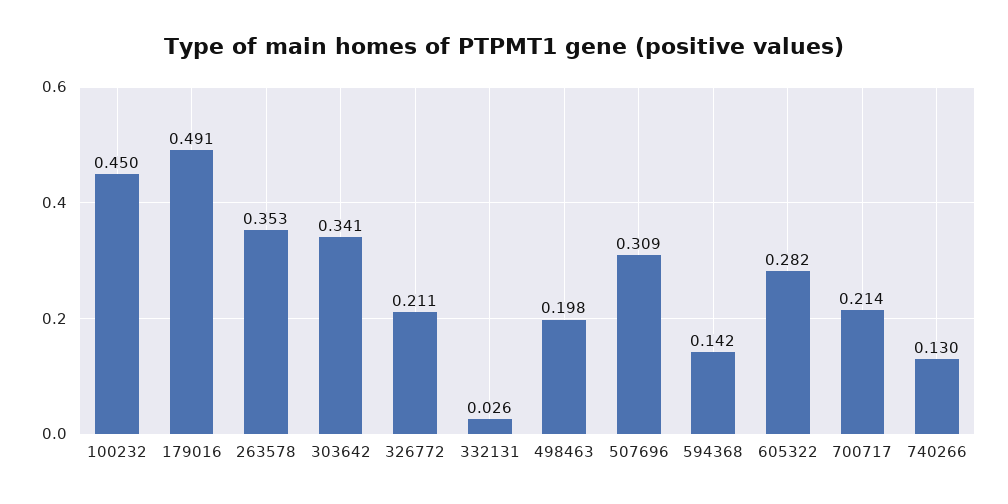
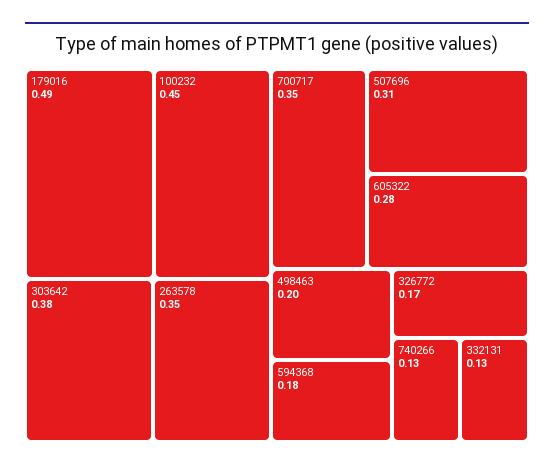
  {
    "100232": 0.45,
    "179016": 0.491,
    "263578": 0.353,
-   "303642": 0.341,
+   "303642": 0.38,
-   "326772": 0.211,
+   "326772": 0.17,
-   "332131": 0.026,
+   "332131": 0.13,
    "498463": 0.198,
    "507696": 0.309,
-   "594368": 0.142,
+   "594368": 0.18,
    "605322": 0.282,
-   "700717": 0.214,
+   "700717": 0.35,
    "740266": 0.13
  }

